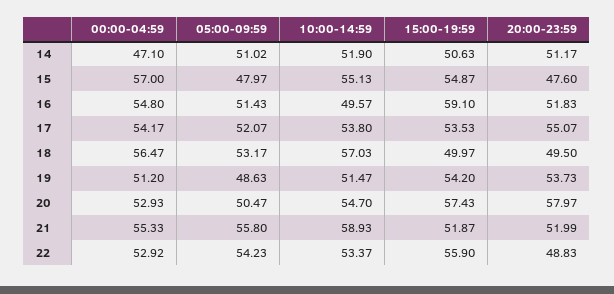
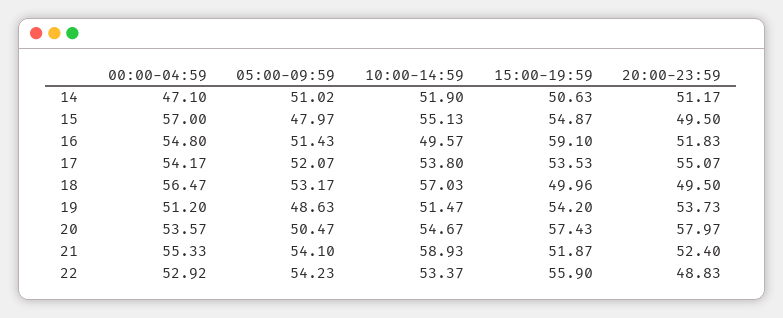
  {
    "00:00-04:59": {
      "14": 47.1,
      "15": 57,
      "16": 54.8,
      "17": 54.17,
      "18": 56.47,
      "19": 51.2,
-     "20": 52.93,
+     "20": 53.57,
      "21": 55.33,
      "22": 52.92
    },
    "05:00-09:59": {
      "14": 51.02,
      "15": 47.97,
      "16": 51.43,
      "17": 52.07,
      "18": 53.17,
      "19": 48.63,
      "20": 50.47,
-     "21": 55.8,
+     "21": 54.1,
      "22": 54.23
    },
    "10:00-14:59": {
      "14": 51.9,
      "15": 55.13,
      "16": 49.57,
      "17": 53.8,
      "18": 57.03,
      "19": 51.47,
-     "20": 54.7,
+     "20": 54.67,
      "21": 58.93,
      "22": 53.37
    },
    "15:00-19:59": {
      "14": 50.63,
      "15": 54.87,
      "16": 59.1,
      "17": 53.53,
-     "18": 49.97,
+     "18": 49.96,
      "19": 54.2,
      "20": 57.43,
      "21": 51.87,
      "22": 55.9
    },
    "20:00-23:59": {
      "14": 51.17,
-     "15": 47.6,
+     "15": 49.5,
      "16": 51.83,
      "17": 55.07,
      "18": 49.5,
      "19": 53.73,
      "20": 57.97,
-     "21": 51.99,
+     "21": 52.4,
      "22": 48.83
    }
  }

